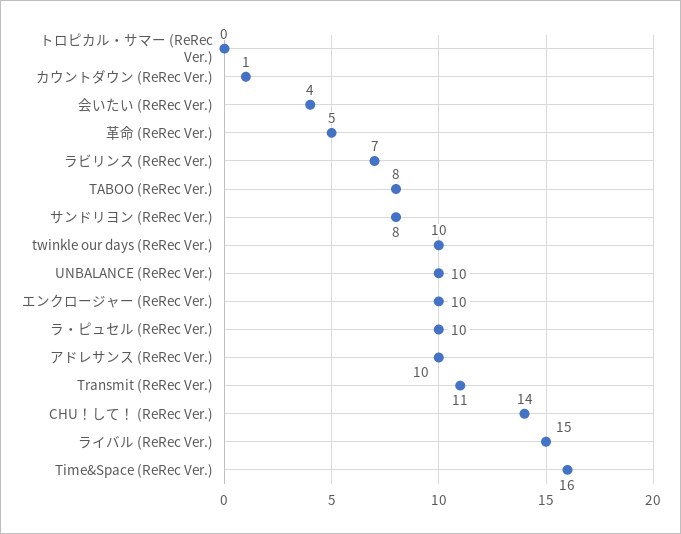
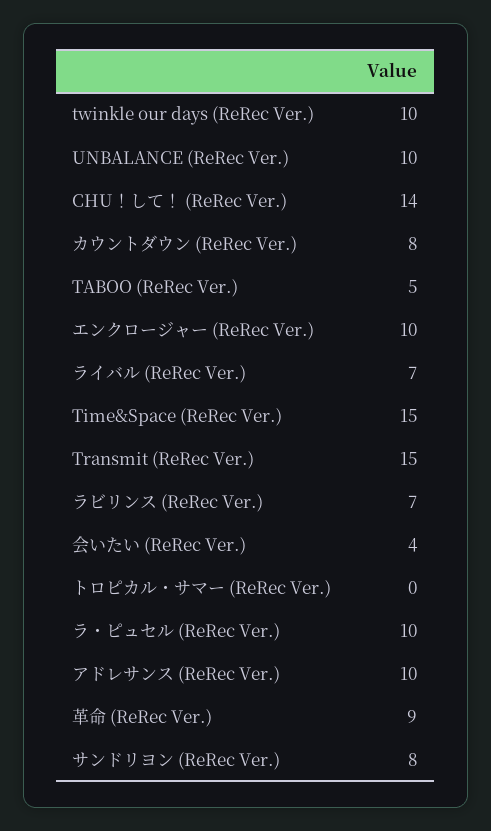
  {
    "トロピカル・サマー (ReRec Ver.)": 0,
-   "カウントダウン (ReRec Ver.)": 1,
+   "カウントダウン (ReRec Ver.)": 8,
    "会いたい (ReRec Ver.)": 4,
-   "革命 (ReRec Ver.)": 5,
+   "革命 (ReRec Ver.)": 9,
    "ラビリンス (ReRec Ver.)": 7,
-   "TABOO (ReRec Ver.)": 8,
+   "TABOO (ReRec Ver.)": 5,
    "サンドリヨン (ReRec Ver.)": 8,
    "twinkle our days (ReRec Ver.)": 10,
    "UNBALANCE (ReRec Ver.)": 10,
    "エンクロージャー (ReRec Ver.)": 10,
    "ラ・ピュセル (ReRec Ver.)": 10,
    "アドレサンス (ReRec Ver.)": 10,
-   "Transmit (ReRec Ver.)": 11,
+   "Transmit (ReRec Ver.)": 15,
    "CHU！して！ (ReRec Ver.)": 14,
-   "ライバル (ReRec Ver.)": 15,
+   "ライバル (ReRec Ver.)": 7,
-   "Time&Space (ReRec Ver.)": 16
+   "Time&Space (ReRec Ver.)": 15
  }

